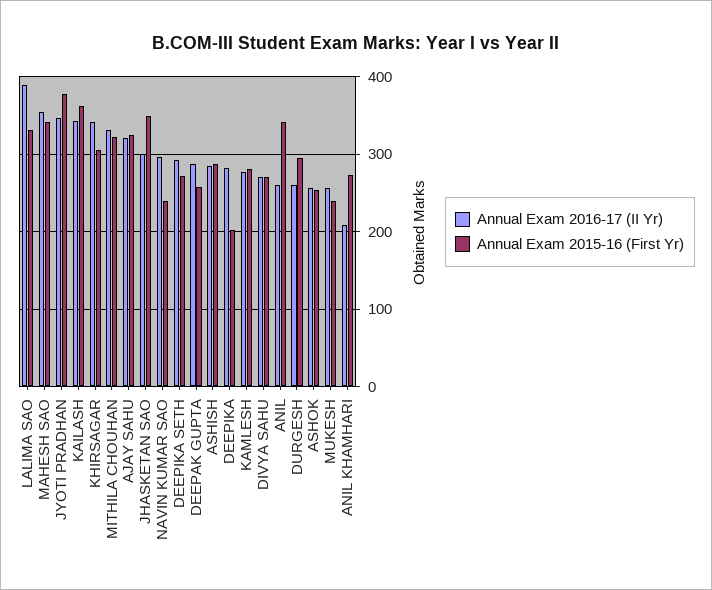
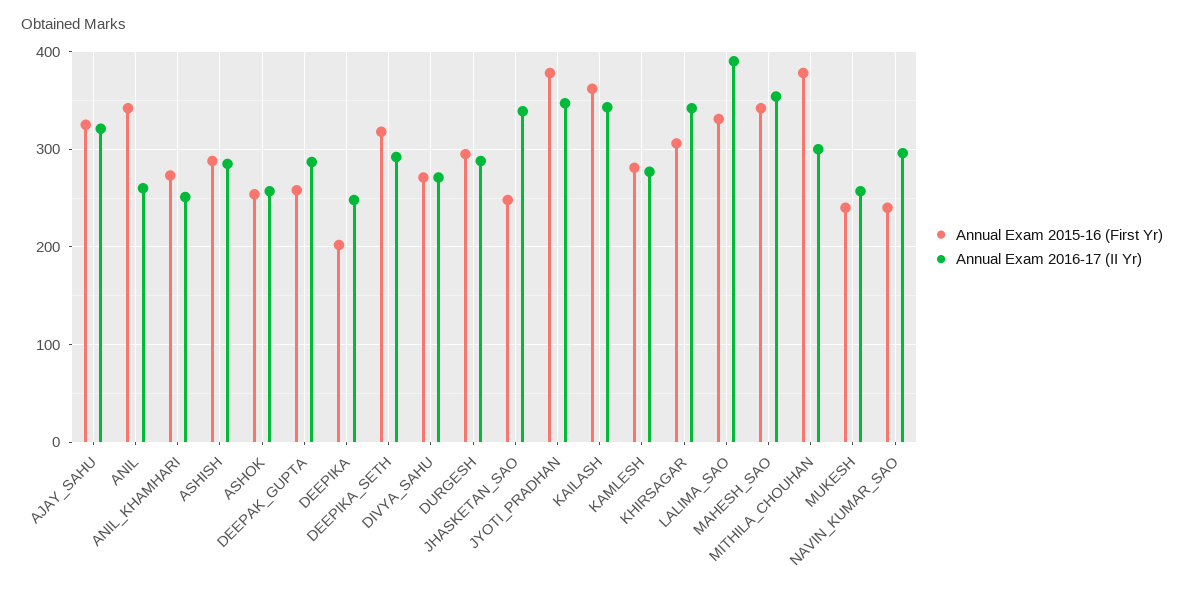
  {
    "Annual Exam 2016-17 (II Yr)": {
      "LALIMA SAO": 390,
      "MAHESH SAO": 350,
      "JYOTI PRADHAN": 350,
      "KAILASH": 340,
      "KHIRSAGAR": 340,
-     "MITHILA CHOUHAN": 330,
+     "MITHILA CHOUHAN": 300,
      "AJAY SAHU": 320,
-     "JHASKETAN SAO": 300,
+     "JHASKETAN SAO": 340,
      "NAVIN KUMAR SAO": 300,
      "DEEPIKA SETH": 290,
      "DEEPAK GUPTA": 290,
      "ASHISH": 290,
-     "DEEPIKA": 280,
+     "DEEPIKA": 250,
      "KAMLESH": 280,
      "DIVYA SAHU": 270,
      "ANIL": 260,
-     "DURGESH": 260,
+     "DURGESH": 290,
      "ASHOK": 260,
      "MUKESH": 260,
-     "ANIL KHAMHARI": 210
+     "ANIL KHAMHARI": 250
    },
    "Annual Exam 2015-16 (First Yr)": {
      "LALIMA SAO": 330,
      "MAHESH SAO": 340,
      "JYOTI PRADHAN": 380,
      "KAILASH": 360,
      "KHIRSAGAR": 310,
-     "MITHILA CHOUHAN": 320,
+     "MITHILA CHOUHAN": 380,
      "AJAY SAHU": 330,
-     "JHASKETAN SAO": 350,
+     "JHASKETAN SAO": 250,
      "NAVIN KUMAR SAO": 240,
-     "DEEPIKA SETH": 270,
+     "DEEPIKA SETH": 320,
      "DEEPAK GUPTA": 260,
      "ASHISH": 290,
      "DEEPIKA": 200,
      "KAMLESH": 280,
      "DIVYA SAHU": 270,
      "ANIL": 340,
      "DURGESH": 300,
      "ASHOK": 250,
      "MUKESH": 240,
      "ANIL KHAMHARI": 270
    }
  }

